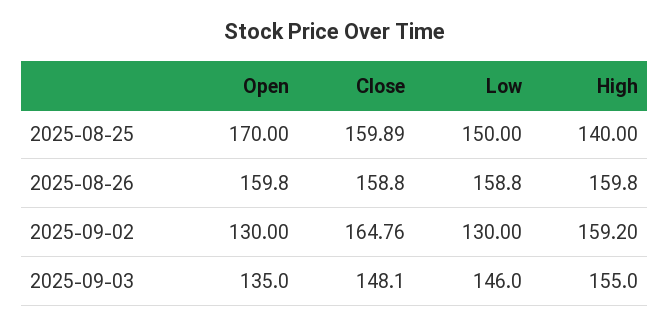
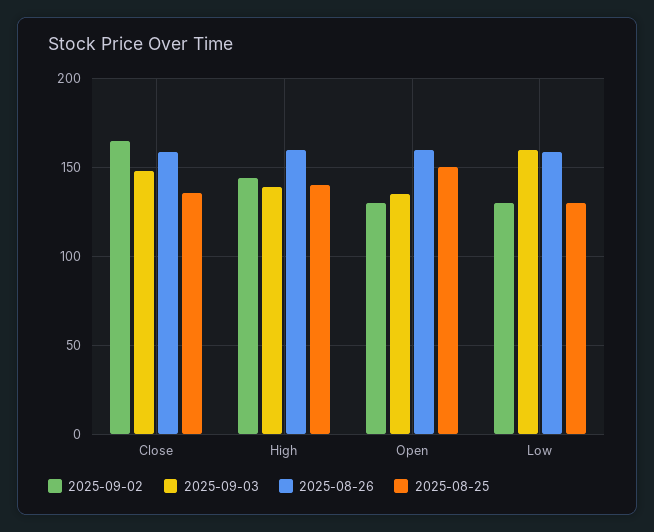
  {
    "2025-08-25": {
-     "Open": 170,
+     "Open": 150,
-     "Close": 159.89,
+     "Close": 135,
-     "Low": 150,
+     "Low": 130,
      "High": 140
    },
    "2025-08-26": {
      "Open": 159.8,
      "Close": 158.8,
      "Low": 158.8,
      "High": 159.8
    },
    "2025-09-02": {
      "Open": 130,
      "Close": 164.76,
      "Low": 130,
-     "High": 159.2
+     "High": 145
    },
    "2025-09-03": {
      "Open": 135,
      "Close": 148.1,
-     "Low": 146,
+     "Low": 160,
-     "High": 155
+     "High": 140
    }
  }

